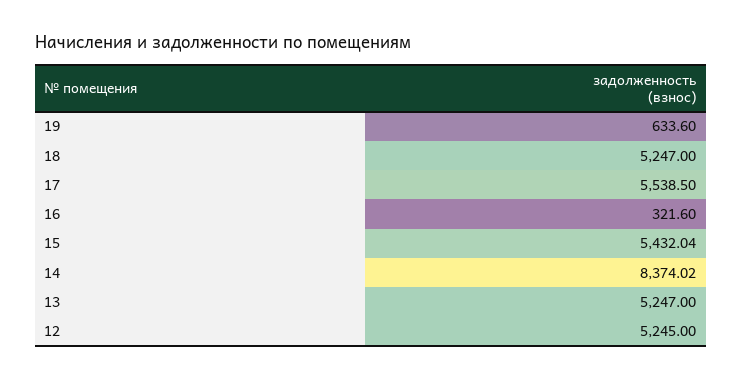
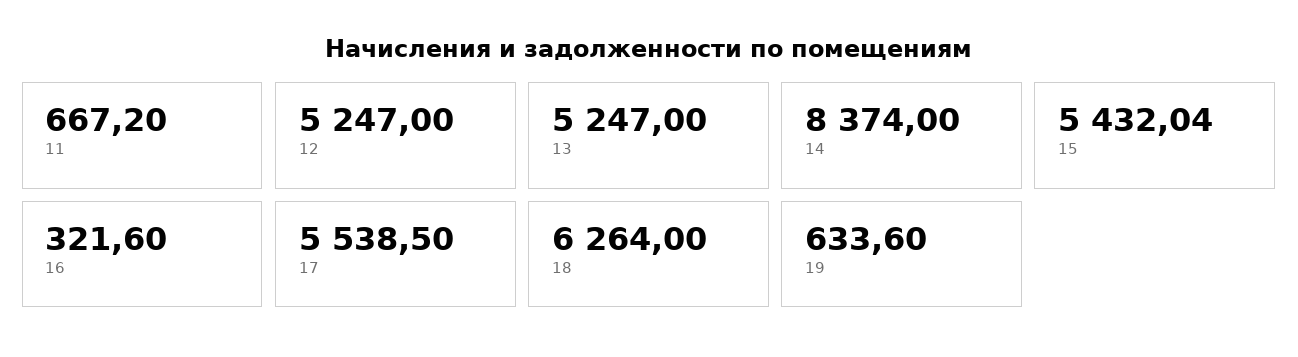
  {
    "19": 633.6,
-   "18": 5247,
+   "18": 6264,
    "17": 5538.5,
    "16": 321.6,
    "15": 5432.04,
-   "14": 8374.02,
+   "14": 8374,
    "13": 5247,
-   "12": 5245
+   "12": 5247,
+   "11": 667.2
  }

